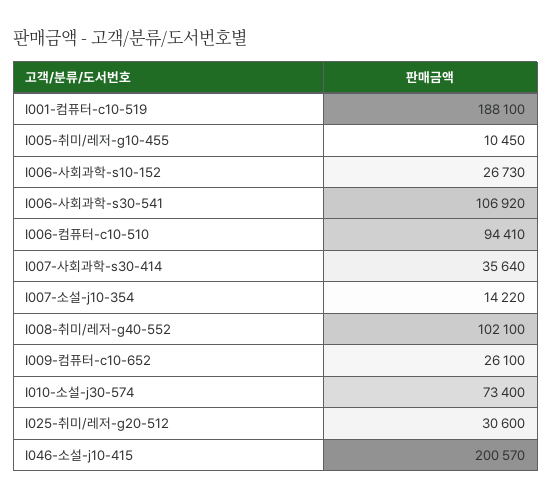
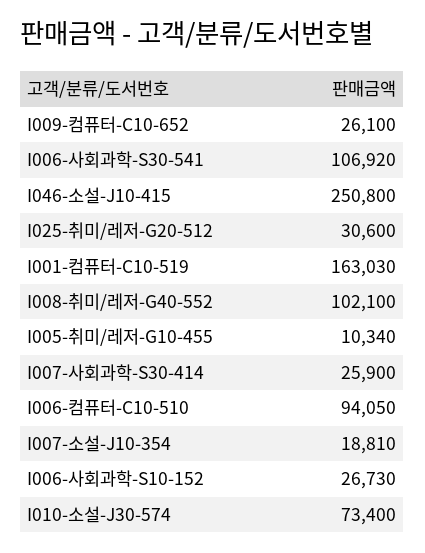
  {
-   "I001-컴퓨터-c10-519": 188100,
+   "I001-컴퓨터-c10-519": 163030,
-   "I005-취미/레저-g10-455": 10450,
+   "I005-취미/레저-g10-455": 10340,
    "I006-사회과학-s10-152": 26730,
    "I006-사회과학-s30-541": 106920,
-   "I006-컴퓨터-c10-510": 94410,
+   "I006-컴퓨터-c10-510": 94050,
-   "I007-사회과학-s30-414": 35640,
+   "I007-사회과학-s30-414": 25900,
-   "I007-소설-j10-354": 14220,
+   "I007-소설-j10-354": 18810,
    "I008-취미/레저-g40-552": 102100,
    "I009-컴퓨터-c10-652": 26100,
    "I010-소설-j30-574": 73400,
    "I025-취미/레저-g20-512": 30600,
-   "I046-소설-j10-415": 200570
+   "I046-소설-j10-415": 250800
  }

